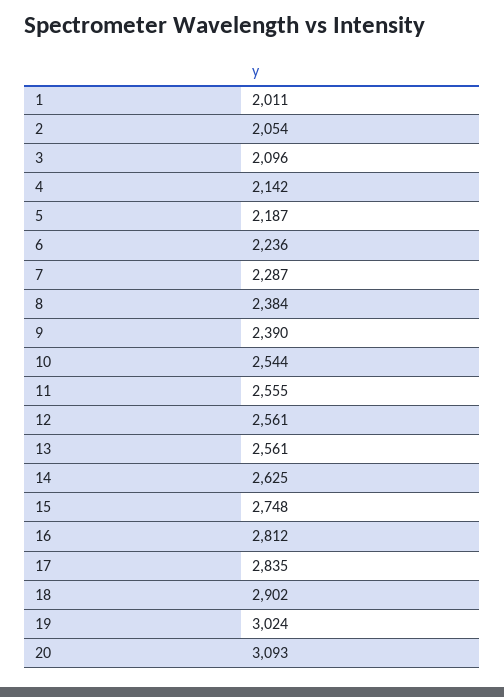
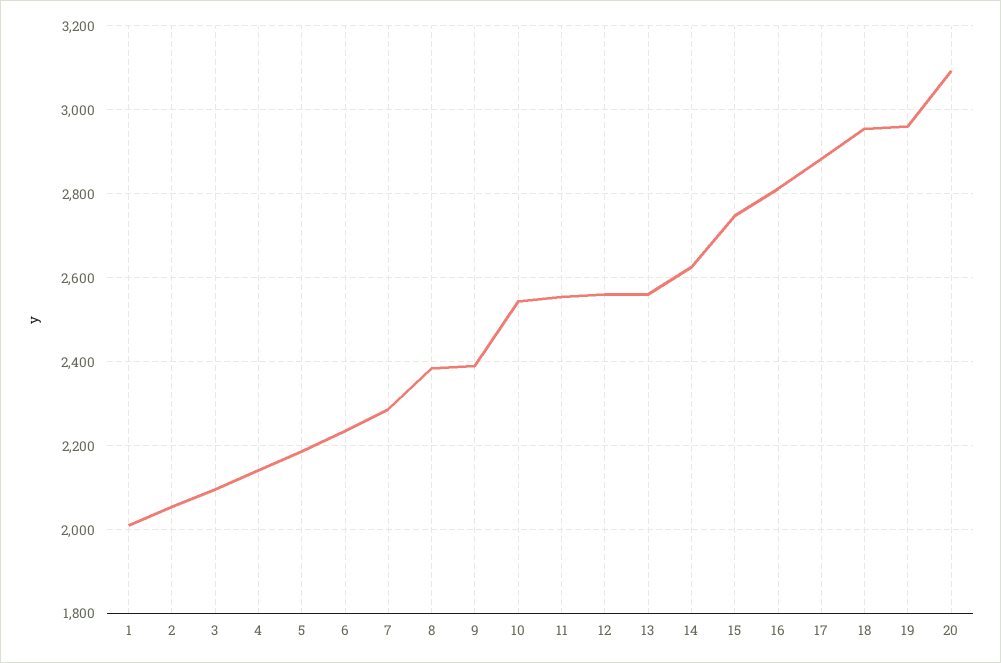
  {
    "1": 2011,
    "2": 2054,
    "3": 2096,
    "4": 2142,
    "5": 2187,
    "6": 2236,
    "7": 2287,
    "8": 2384,
    "9": 2390,
    "10": 2544,
    "11": 2555,
    "12": 2561,
    "13": 2561,
    "14": 2625,
    "15": 2748,
    "16": 2812,
-   "17": 2835,
+   "17": 2880,
-   "18": 2902,
+   "18": 2960,
-   "19": 3024,
+   "19": 2960,
    "20": 3093
  }

